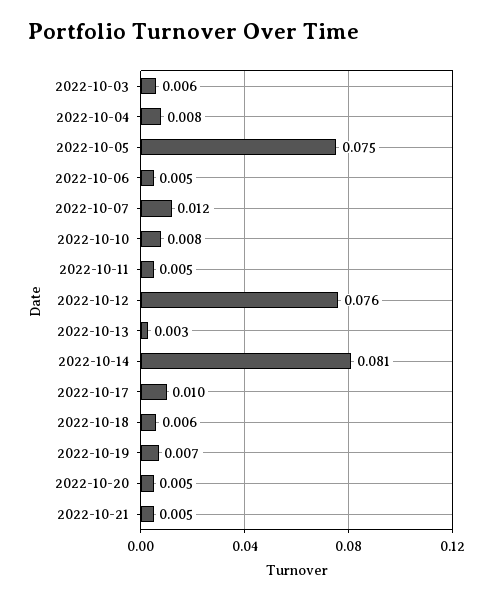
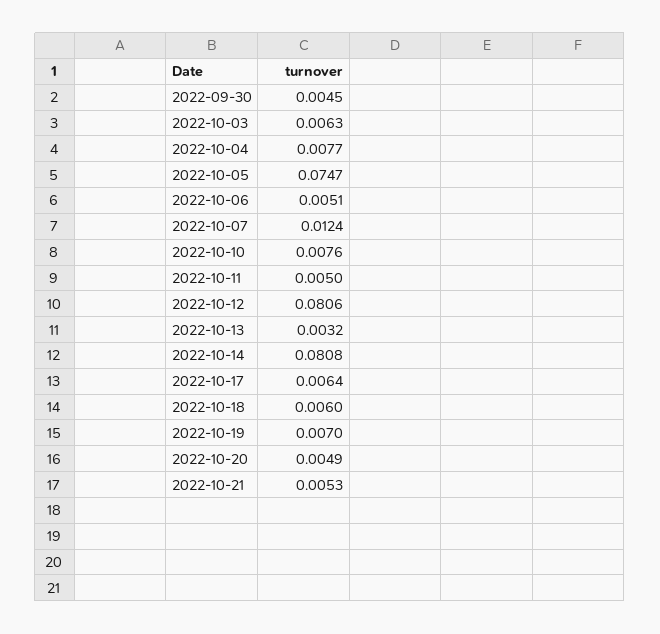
  {
    "2022-10-03": 0.0063,
    "2022-10-04": 0.0077,
    "2022-10-05": 0.0747,
    "2022-10-06": 0.0051,
    "2022-10-07": 0.0124,
    "2022-10-10": 0.0076,
    "2022-10-11": 0.005,
-   "2022-10-12": 0.076,
+   "2022-10-12": 0.0806,
    "2022-10-13": 0.0032,
    "2022-10-14": 0.0808,
-   "2022-10-17": 0.01,
+   "2022-10-17": 0.0064,
    "2022-10-18": 0.006,
    "2022-10-19": 0.007,
    "2022-10-20": 0.0049,
-   "2022-10-21": 0.0053
+   "2022-10-21": 0.0053,
+   "2022-09-30": 0.0045
  }

